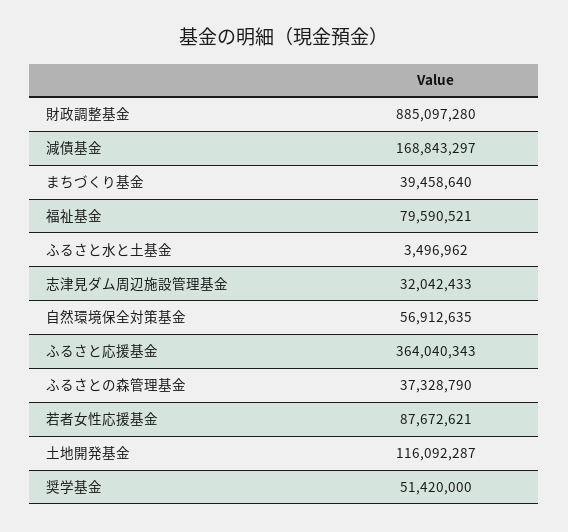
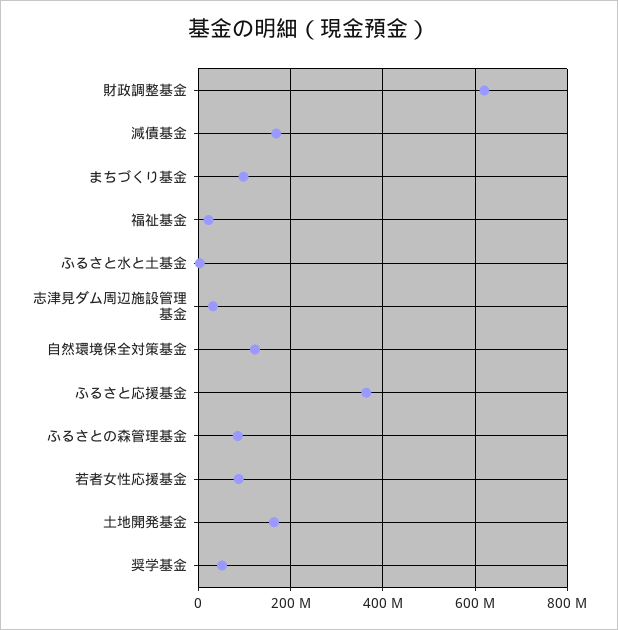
  {
-   "財政調整基金": 885097280,
+   "財政調整基金": 620000000,
    "減債基金": 168843297,
-   "まちづくり基金": 39458640,
+   "まちづくり基金": 100000000,
-   "福祉基金": 79590521,
+   "福祉基金": 20000000,
    "ふるさと水と土基金": 3496962,
    "志津見ダム周辺施設管理基金": 32042433,
-   "自然環境保全対策基金": 56912635,
+   "自然環境保全対策基金": 120000000,
    "ふるさと応援基金": 364040343,
-   "ふるさとの森管理基金": 37328790,
+   "ふるさとの森管理基金": 80000000,
    "若者女性応援基金": 87672621,
-   "土地開発基金": 116092287,
+   "土地開発基金": 160000000,
    "奨学基金": 51420000
  }

